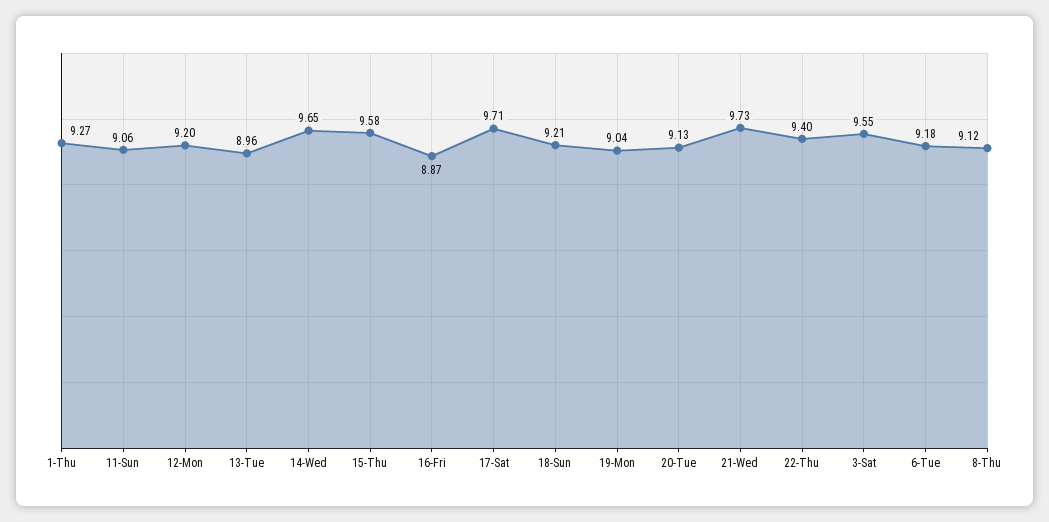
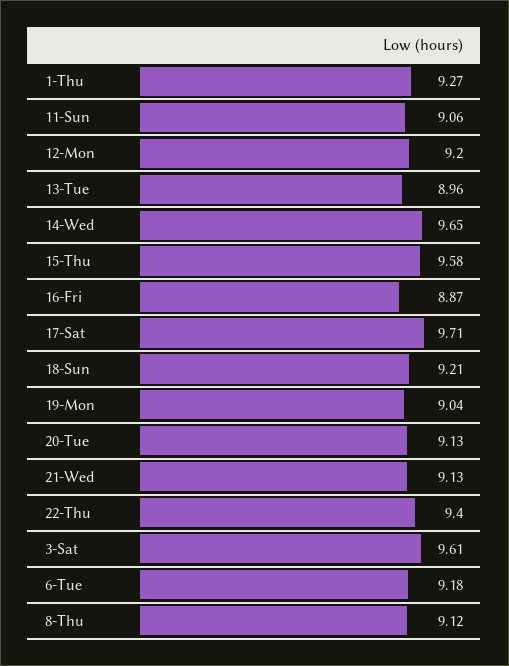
  {
    "1-Thu": 9.27,
    "11-Sun": 9.06,
    "12-Mon": 9.2,
    "13-Tue": 8.96,
    "14-Wed": 9.65,
    "15-Thu": 9.58,
    "16-Fri": 8.87,
    "17-Sat": 9.71,
    "18-Sun": 9.21,
    "19-Mon": 9.04,
    "20-Tue": 9.13,
-   "21-Wed": 9.73,
+   "21-Wed": 9.13,
    "22-Thu": 9.4,
-   "3-Sat": 9.55,
+   "3-Sat": 9.61,
    "6-Tue": 9.18,
    "8-Thu": 9.12
  }

